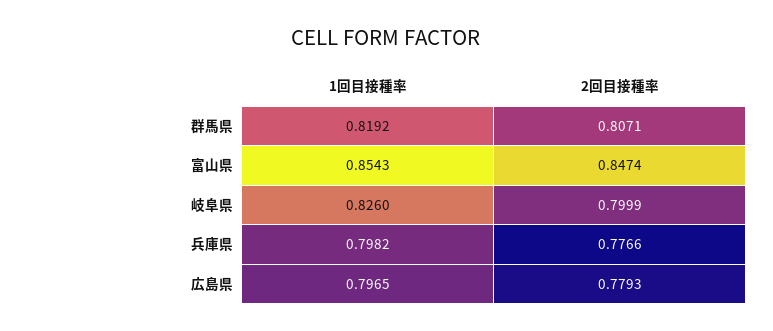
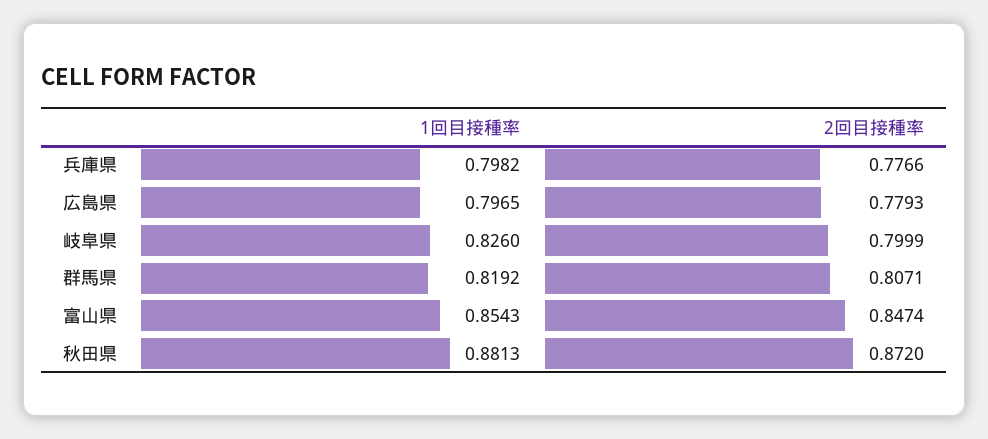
  {
    "1回目接種率": {
      "群馬県": 0.8192,
      "富山県": 0.8543,
      "岐阜県": 0.826,
      "兵庫県": 0.7982,
-     "広島県": 0.7965
+     "広島県": 0.7965,
+     "秋田県": 0.8813
    },
    "2回目接種率": {
      "群馬県": 0.8071,
      "富山県": 0.8474,
      "岐阜県": 0.7999,
      "兵庫県": 0.7766,
-     "広島県": 0.7793
+     "広島県": 0.7793,
+     "秋田県": 0.872
    }
  }

